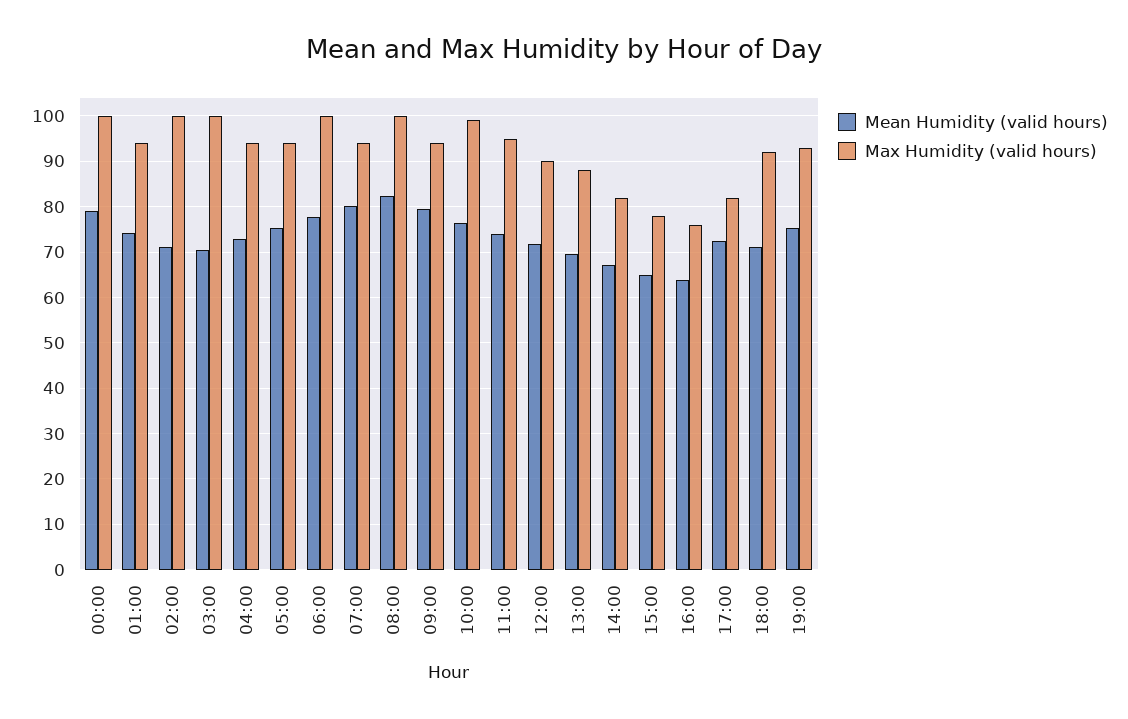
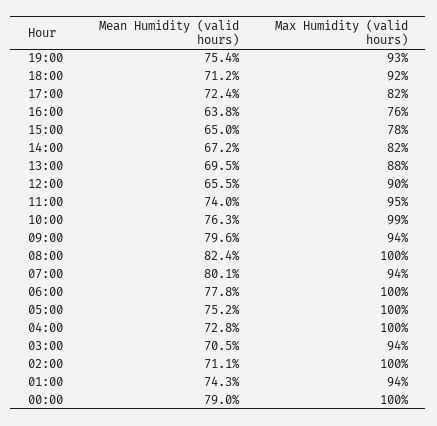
  {
    "Mean Humidity (valid hours)": {
      "00:00": 79,
      "01:00": 74.3,
      "02:00": 71.1,
      "03:00": 70.5,
      "04:00": 72.8,
      "05:00": 75.2,
      "06:00": 77.8,
      "07:00": 80.1,
      "08:00": 82.4,
      "09:00": 79.6,
      "10:00": 76.3,
      "11:00": 74,
-     "12:00": 72,
+     "12:00": 65.5,
      "13:00": 69.5,
      "14:00": 67.2,
      "15:00": 65,
      "16:00": 63.8,
      "17:00": 72.4,
      "18:00": 71.2,
      "19:00": 75.4
    },
    "Max Humidity (valid hours)": {
      "00:00": 100,
      "01:00": 94,
      "02:00": 100,
-     "03:00": 100,
+     "03:00": 94,
-     "04:00": 94,
+     "04:00": 100,
-     "05:00": 94,
+     "05:00": 100,
      "06:00": 100,
      "07:00": 94,
      "08:00": 100,
      "09:00": 94,
      "10:00": 99,
      "11:00": 95,
      "12:00": 90,
      "13:00": 88,
      "14:00": 82,
      "15:00": 78,
      "16:00": 76,
      "17:00": 82,
      "18:00": 92,
      "19:00": 93
    }
  }

